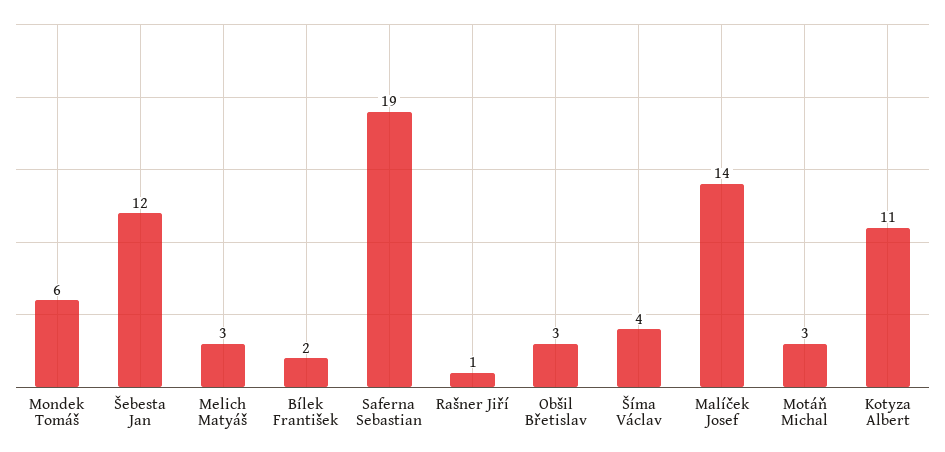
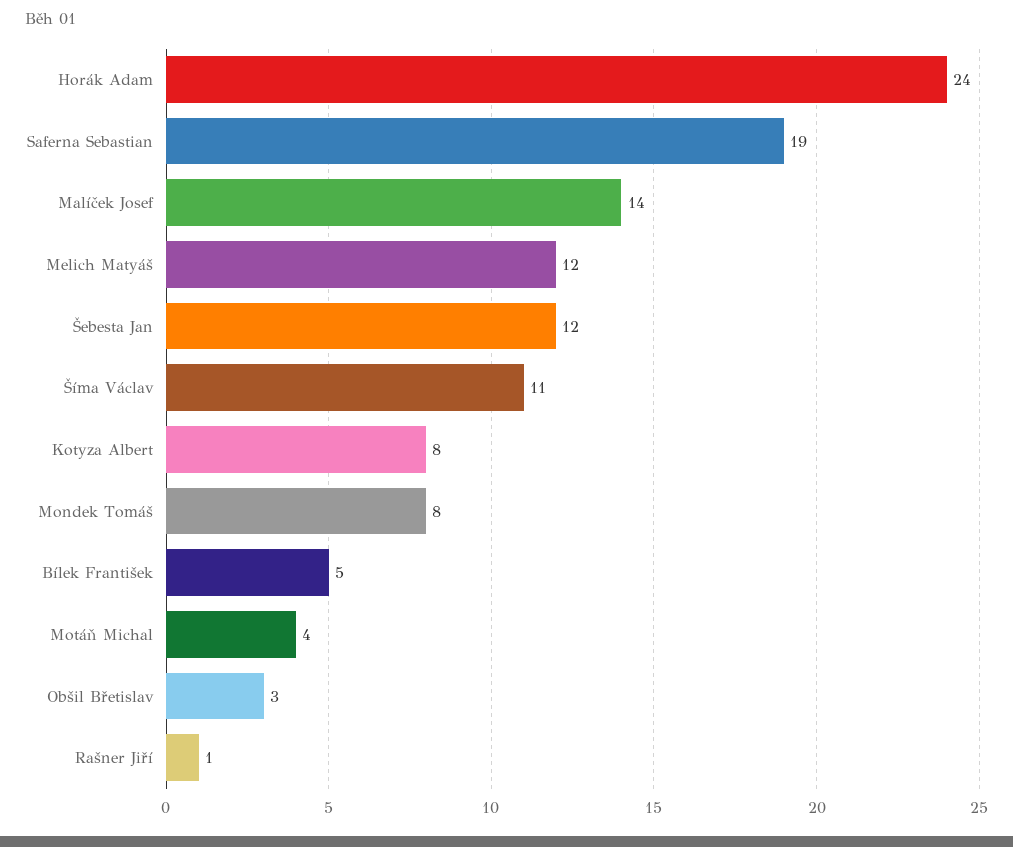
  {
-   "Mondek Tomáš": 6,
+   "Mondek Tomáš": 8,
    "Šebesta Jan": 12,
-   "Melich Matyáš": 3,
+   "Melich Matyáš": 12,
-   "Bílek František": 2,
+   "Bílek František": 5,
    "Saferna Sebastian": 19,
    "Rašner Jiří": 1,
    "Obšil Břetislav": 3,
-   "Šíma Václav": 4,
+   "Šíma Václav": 11,
    "Malíček Josef": 14,
-   "Motáň Michal": 3,
+   "Motáň Michal": 4,
-   "Kotyza Albert": 11
+   "Kotyza Albert": 8,
+   "Horák Adam": 24
  }

